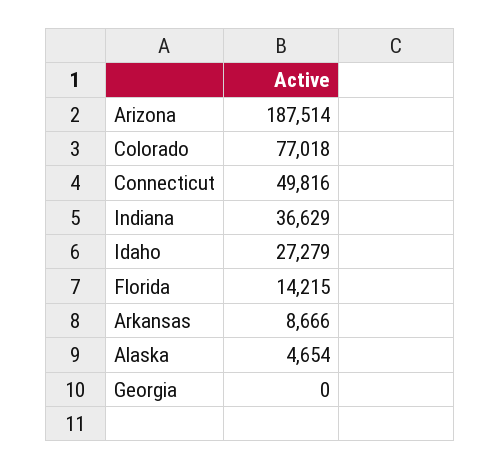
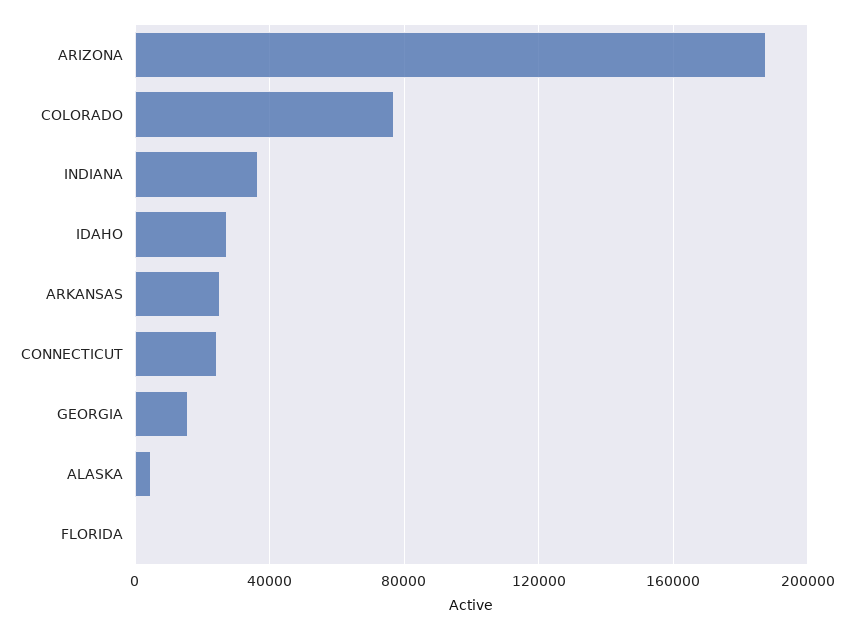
  {
    "Arizona": 187514,
    "Colorado": 77018,
-   "Connecticut": 49816,
+   "Connecticut": 25000,
    "Indiana": 36629,
    "Idaho": 27279,
-   "Florida": 14215,
+   "Florida": 0,
-   "Arkansas": 8666,
+   "Arkansas": 25000,
    "Alaska": 4654,
-   "Georgia": 0
+   "Georgia": 15000
  }

